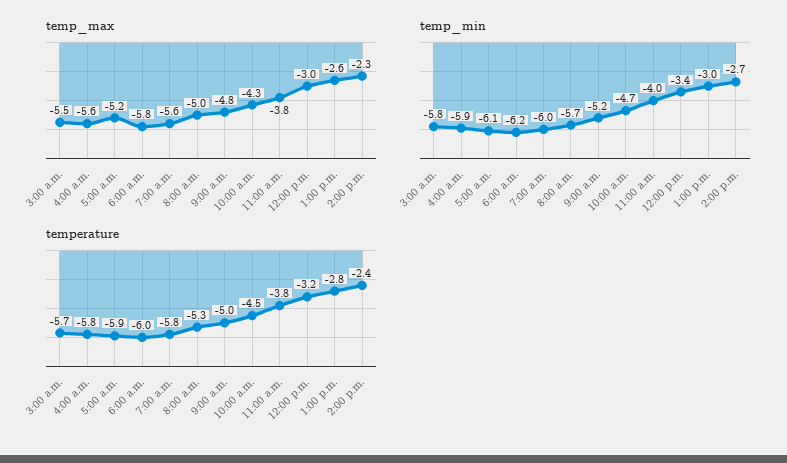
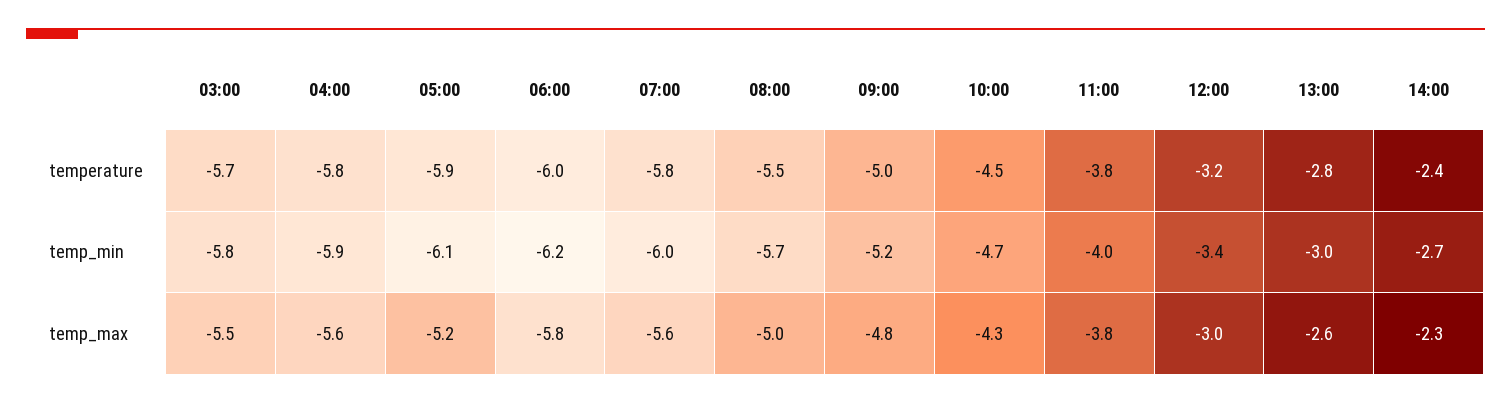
  {
    "temp_max": {
      "3:00 a.m.": -5.5,
      "4:00 a.m.": -5.6,
      "5:00 a.m.": -5.2,
      "6:00 a.m.": -5.8,
      "7:00 a.m.": -5.6,
      "8:00 a.m.": -5,
      "9:00 a.m.": -4.8,
      "10:00 a.m.": -4.3,
      "11:00 a.m.": -3.8,
      "12:00 p.m.": -3,
      "1:00 p.m.": -2.6,
      "2:00 p.m.": -2.3
    },
    "temp_min": {
      "3:00 a.m.": -5.8,
      "4:00 a.m.": -5.9,
      "5:00 a.m.": -6.1,
      "6:00 a.m.": -6.2,
      "7:00 a.m.": -6,
      "8:00 a.m.": -5.7,
      "9:00 a.m.": -5.2,
      "10:00 a.m.": -4.7,
      "11:00 a.m.": -4,
      "12:00 p.m.": -3.4,
      "1:00 p.m.": -3,
      "2:00 p.m.": -2.7
    },
    "temperature": {
      "3:00 a.m.": -5.7,
      "4:00 a.m.": -5.8,
      "5:00 a.m.": -5.9,
      "6:00 a.m.": -6,
      "7:00 a.m.": -5.8,
-     "8:00 a.m.": -5.3,
+     "8:00 a.m.": -5.5,
      "9:00 a.m.": -5,
      "10:00 a.m.": -4.5,
      "11:00 a.m.": -3.8,
      "12:00 p.m.": -3.2,
      "1:00 p.m.": -2.8,
      "2:00 p.m.": -2.4
    }
  }

